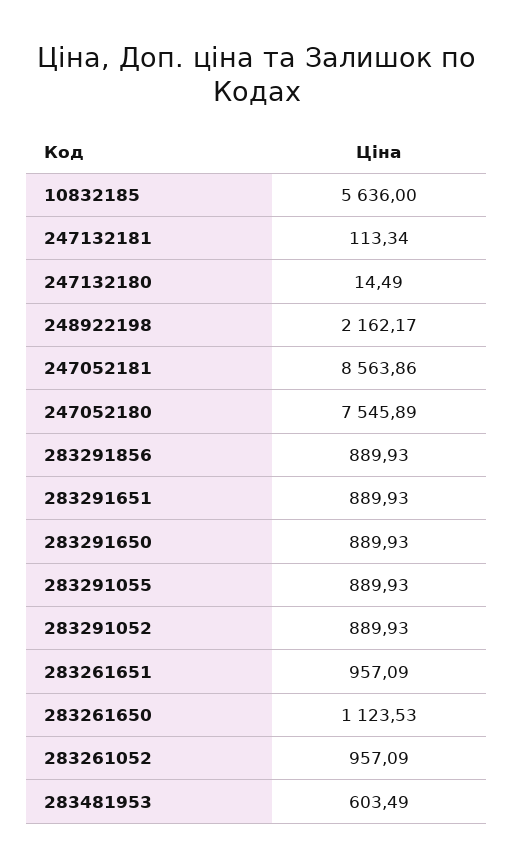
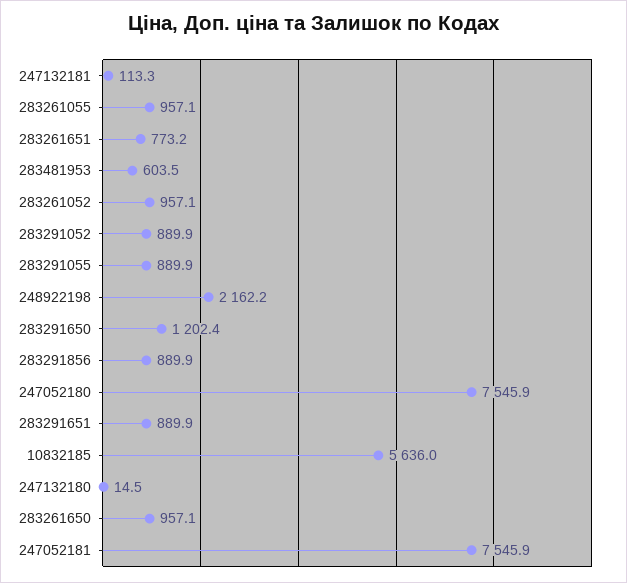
  {
    "10832185": 5636,
    "247132181": 113.34,
    "247132180": 14.49,
    "248922198": 2162.17,
-   "247052181": 8563.86,
+   "247052181": 7545.9,
    "247052180": 7545.89,
    "283291856": 889.93,
    "283291651": 889.93,
-   "283291650": 889.93,
+   "283291650": 1202.4,
    "283291055": 889.93,
    "283291052": 889.93,
-   "283261651": 957.09,
+   "283261651": 773.2,
-   "283261650": 1123.53,
+   "283261650": 957.1,
    "283261052": 957.09,
-   "283481953": 603.49
+   "283481953": 603.49,
+   "283261055": 957.1
  }

